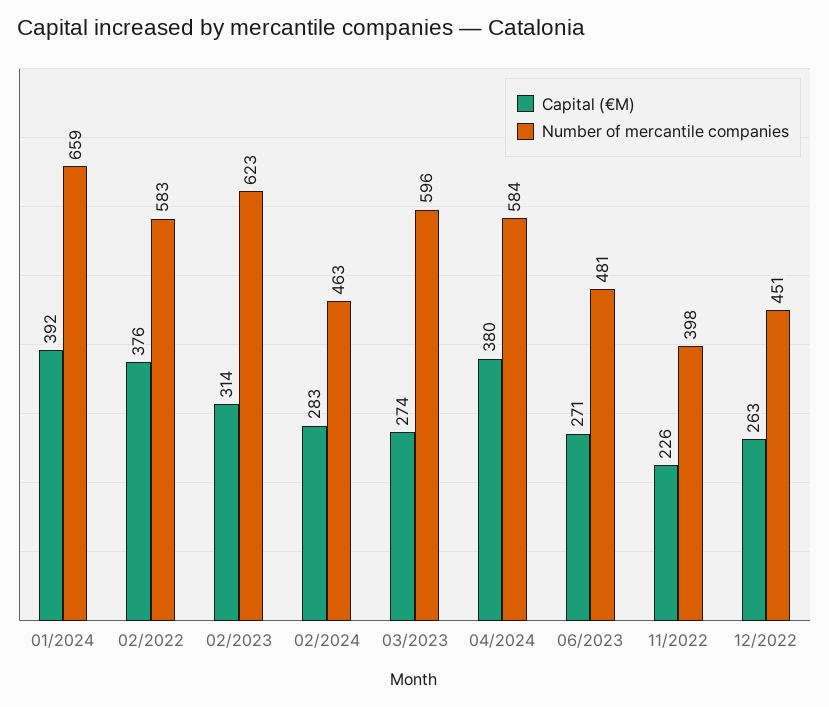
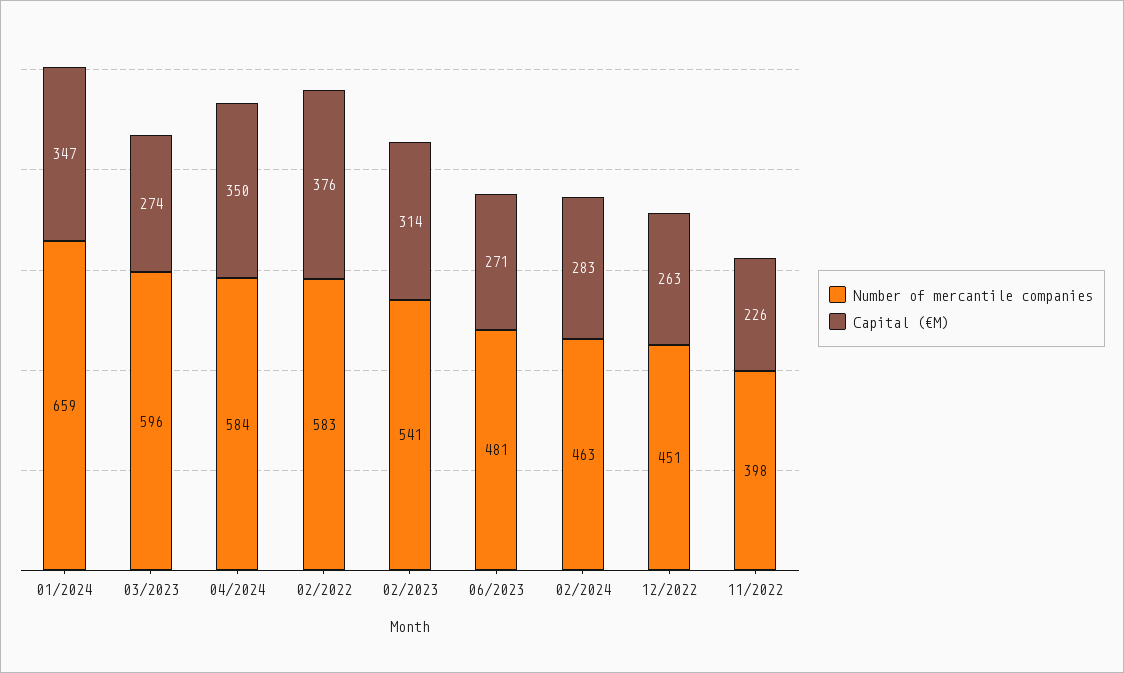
  {
    "Capital (€M)": {
-     "01/2024": 392,
+     "01/2024": 347,
      "02/2022": 376,
      "02/2023": 314,
      "02/2024": 283,
      "03/2023": 274,
-     "04/2024": 380,
+     "04/2024": 350,
      "06/2023": 271,
      "11/2022": 226,
      "12/2022": 263
    },
    "Number of mercantile companies": {
      "01/2024": 659,
      "02/2022": 583,
-     "02/2023": 623,
+     "02/2023": 541,
      "02/2024": 463,
      "03/2023": 596,
      "04/2024": 584,
      "06/2023": 481,
      "11/2022": 398,
      "12/2022": 451
    }
  }

